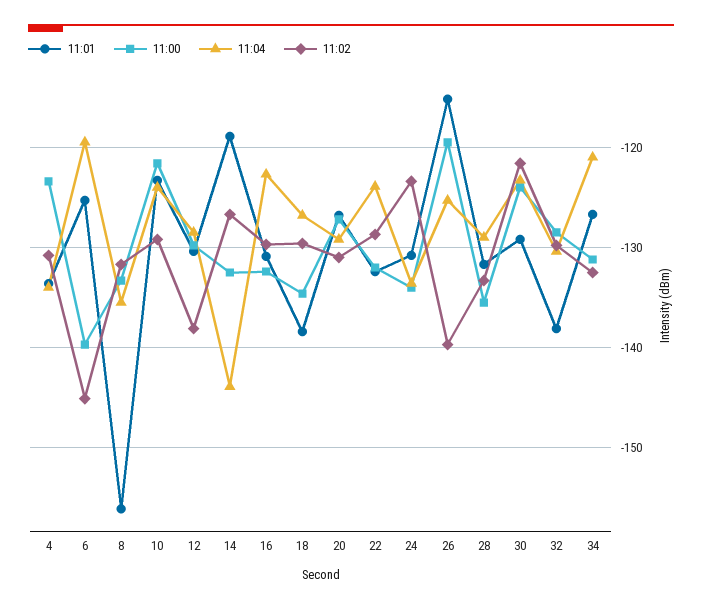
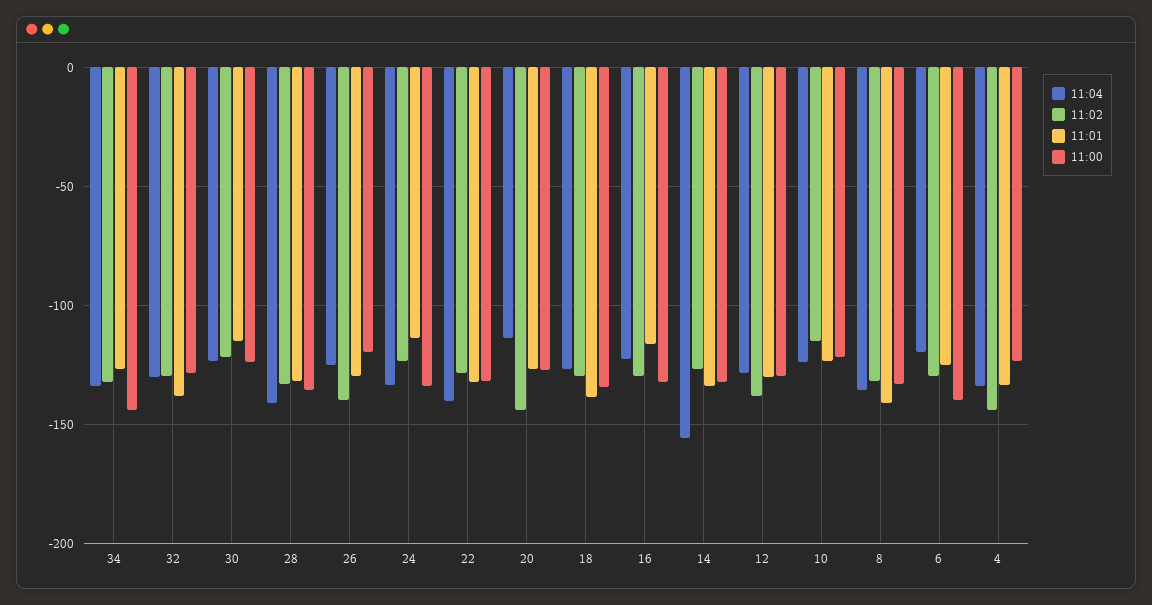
  {
    "11:01": {
      "4": -134,
      "6": -125,
-     "8": -156,
+     "8": -140,
      "10": -123,
      "12": -130,
-     "14": -119,
+     "14": -135,
-     "16": -131,
+     "16": -115,
      "18": -138,
      "20": -127,
      "22": -132,
-     "24": -131,
+     "24": -115,
-     "26": -115,
+     "26": -130,
      "28": -132,
-     "30": -129,
+     "30": -115,
      "32": -138,
      "34": -127
    },
    "11:00": {
      "4": -123,
      "6": -140,
      "8": -133,
      "10": -122,
      "12": -130,
      "14": -133,
      "16": -132,
      "18": -135,
      "20": -127,
      "22": -132,
      "24": -134,
      "26": -120,
      "28": -136,
      "30": -124,
      "32": -129,
-     "34": -131
+     "34": -145
    },
    "11:04": {
      "4": -134,
      "6": -120,
      "8": -136,
      "10": -124,
      "12": -129,
-     "14": -144,
+     "14": -155,
      "16": -123,
      "18": -127,
-     "20": -129,
+     "20": -115,
-     "22": -124,
+     "22": -140,
      "24": -134,
      "26": -125,
-     "28": -129,
+     "28": -140,
      "30": -123,
      "32": -130,
-     "34": -121
+     "34": -135
    },
    "11:02": {
-     "4": -131,
+     "4": -145,
-     "6": -145,
+     "6": -130,
      "8": -132,
-     "10": -129,
+     "10": -115,
      "12": -138,
      "14": -127,
      "16": -130,
      "18": -130,
-     "20": -131,
+     "20": -145,
      "22": -129,
      "24": -123,
      "26": -140,
      "28": -133,
      "30": -122,
      "32": -130,
      "34": -133
    }
  }

